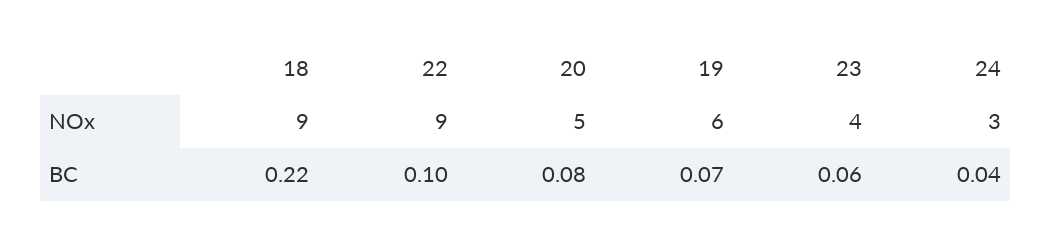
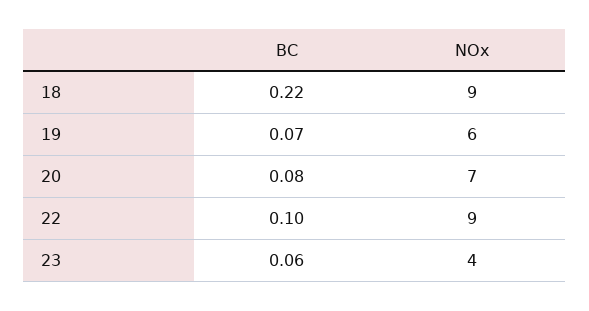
  {
    "18": {
      "NOx": 9,
      "BC": 0.22
    },
    "22": {
      "NOx": 9,
      "BC": 0.1
    },
    "20": {
-     "NOx": 5,
+     "NOx": 7,
      "BC": 0.08
    },
    "19": {
      "NOx": 6,
      "BC": 0.07
    },
    "23": {
      "NOx": 4,
      "BC": 0.06
-   },
+   }
-   "24": {
-     "NOx": 3,
-     "BC": 0.04
-   }
  }

